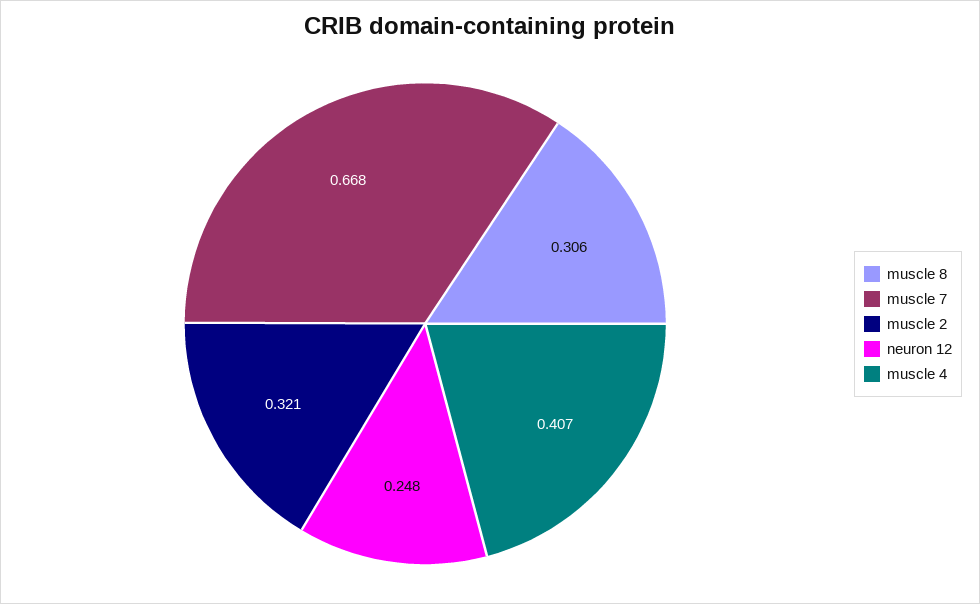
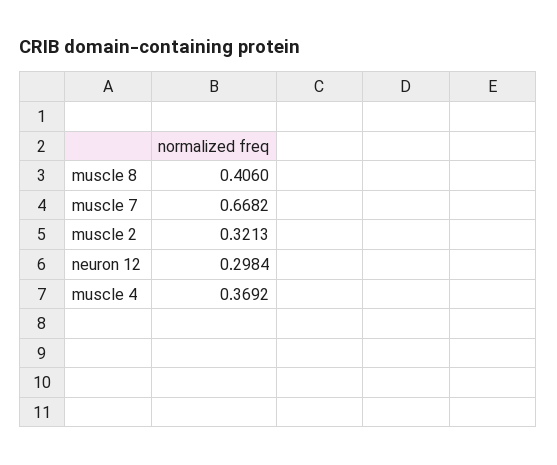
  {
-   "muscle 8": 0.306,
+   "muscle 8": 0.406,
    "muscle 7": 0.6682,
    "muscle 2": 0.3213,
-   "neuron 12": 0.248,
+   "neuron 12": 0.2984,
-   "muscle 4": 0.407
+   "muscle 4": 0.3692
  }

